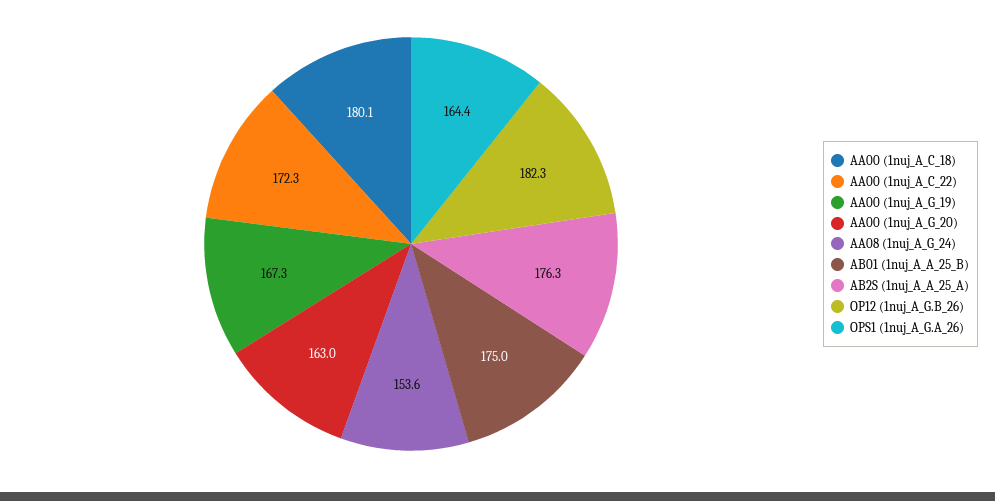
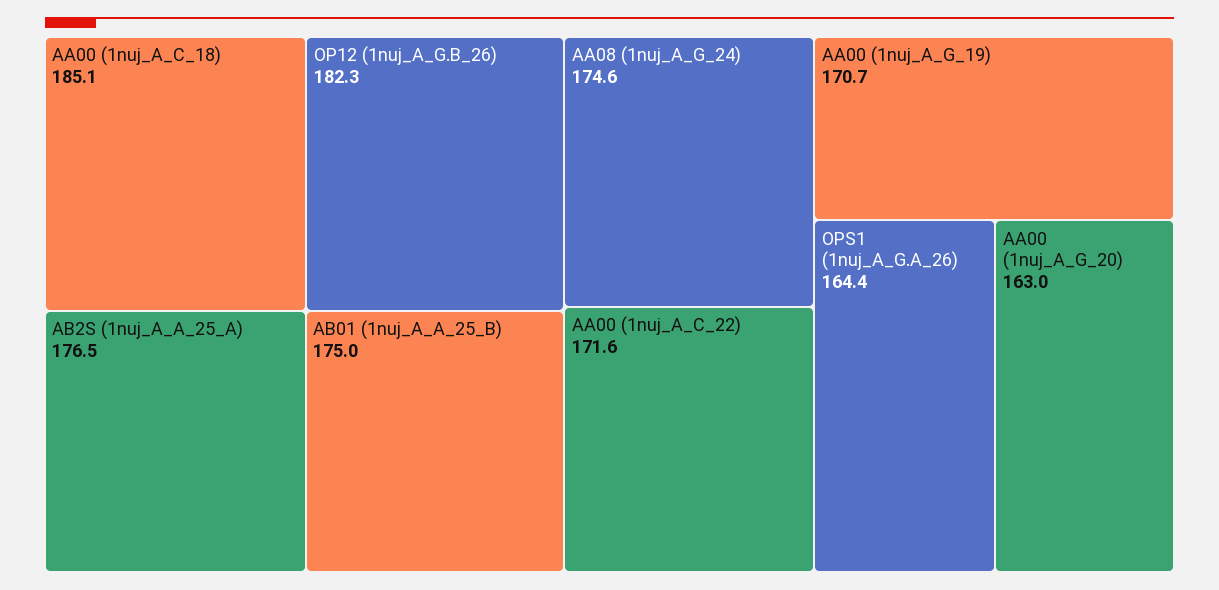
  {
-   "AA00 (1nuj_A_C_18)": 180.1,
+   "AA00 (1nuj_A_C_18)": 185.1,
-   "AA00 (1nuj_A_C_22)": 172.3,
+   "AA00 (1nuj_A_C_22)": 171.6,
-   "AA00 (1nuj_A_G_19)": 167.3,
+   "AA00 (1nuj_A_G_19)": 170.7,
    "AA00 (1nuj_A_G_20)": 163,
-   "AA08 (1nuj_A_G_24)": 153.6,
+   "AA08 (1nuj_A_G_24)": 174.6,
    "AB01 (1nuj_A_A_25_B)": 175,
-   "AB2S (1nuj_A_A_25_A)": 176.3,
+   "AB2S (1nuj_A_A_25_A)": 176.5,
    "OP12 (1nuj_A_G.B_26)": 182.3,
    "OPS1 (1nuj_A_G.A_26)": 164.4
  }

